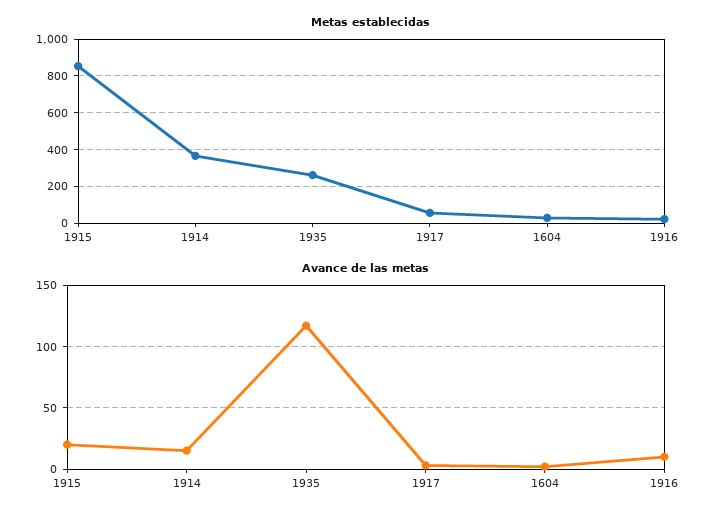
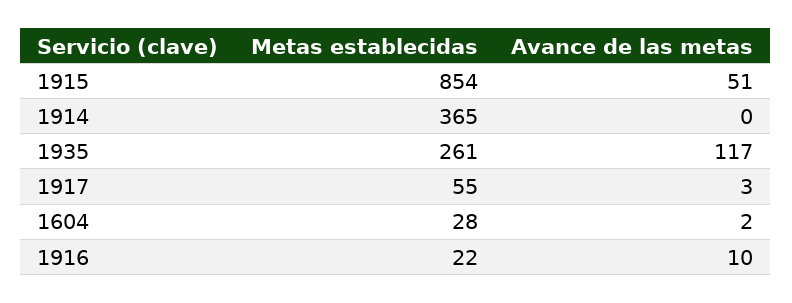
  {
    "Metas establecidas": {
      "1915": 854,
      "1914": 365,
      "1935": 261,
      "1917": 55,
      "1604": 28,
      "1916": 22
    },
    "Avance de las metas": {
-     "1915": 20,
+     "1915": 51,
-     "1914": 15,
+     "1914": 0,
      "1935": 117,
      "1917": 3,
      "1604": 2,
      "1916": 10
    }
  }

